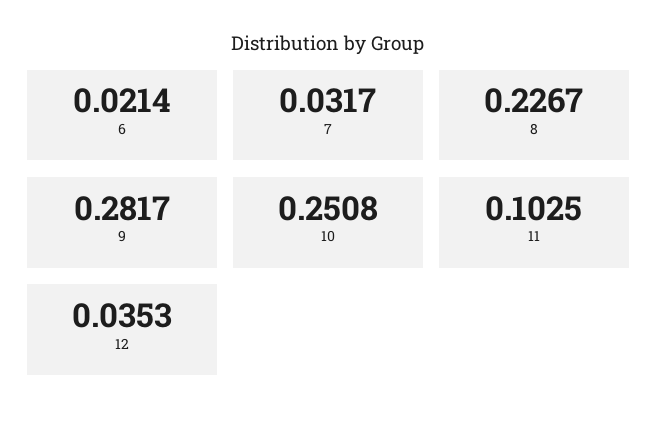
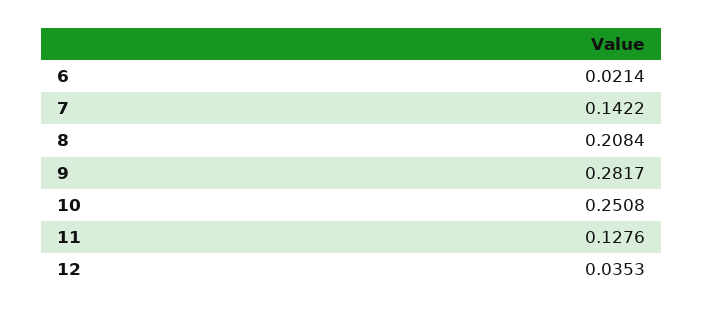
  {
    "6": 0.0214,
-   "7": 0.0317,
+   "7": 0.1422,
-   "8": 0.2267,
+   "8": 0.2084,
    "9": 0.2817,
    "10": 0.2508,
-   "11": 0.1025,
+   "11": 0.1276,
    "12": 0.0353
  }

